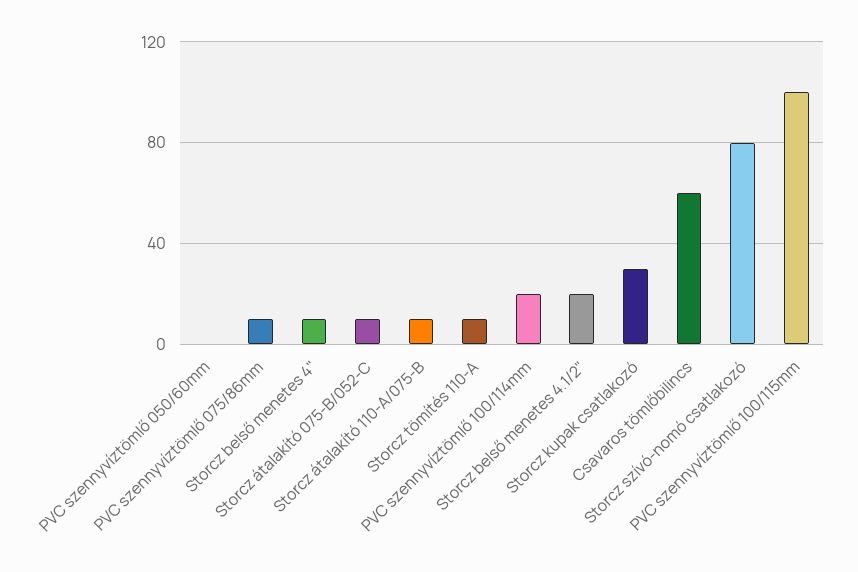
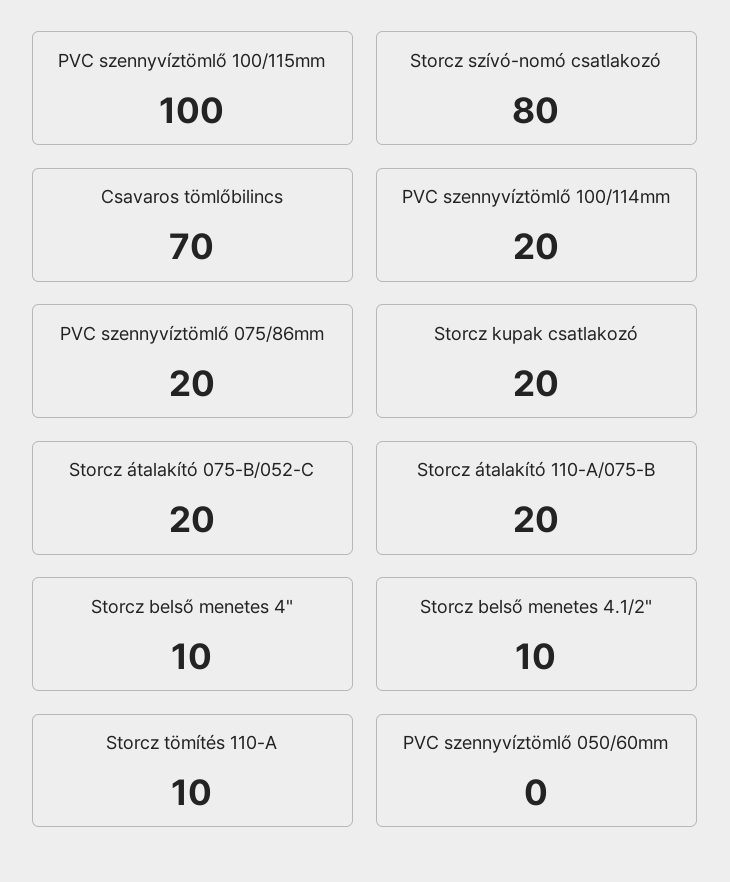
  {
    "PVC szennyvíztömlő 050/60mm": 0,
-   "PVC szennyvíztömlő 075/86mm": 10,
+   "PVC szennyvíztömlő 075/86mm": 20,
    "Storcz belső menetes 4\"": 10,
-   "Storcz átalakító 075-B/052-C": 10,
+   "Storcz átalakító 075-B/052-C": 20,
-   "Storcz átalakító 110-A/075-B": 10,
+   "Storcz átalakító 110-A/075-B": 20,
    "Storcz tömítés 110-A": 10,
    "PVC szennyvíztömlő 100/114mm": 20,
-   "Storcz belső menetes 4.1/2\"": 20,
+   "Storcz belső menetes 4.1/2\"": 10,
-   "Storcz kupak csatlakozó": 30,
+   "Storcz kupak csatlakozó": 20,
-   "Csavaros tömlőbilincs": 60,
+   "Csavaros tömlőbilincs": 70,
    "Storcz szívó-nomó csatlakozó": 80,
    "PVC szennyvíztömlő 100/115mm": 100
  }

